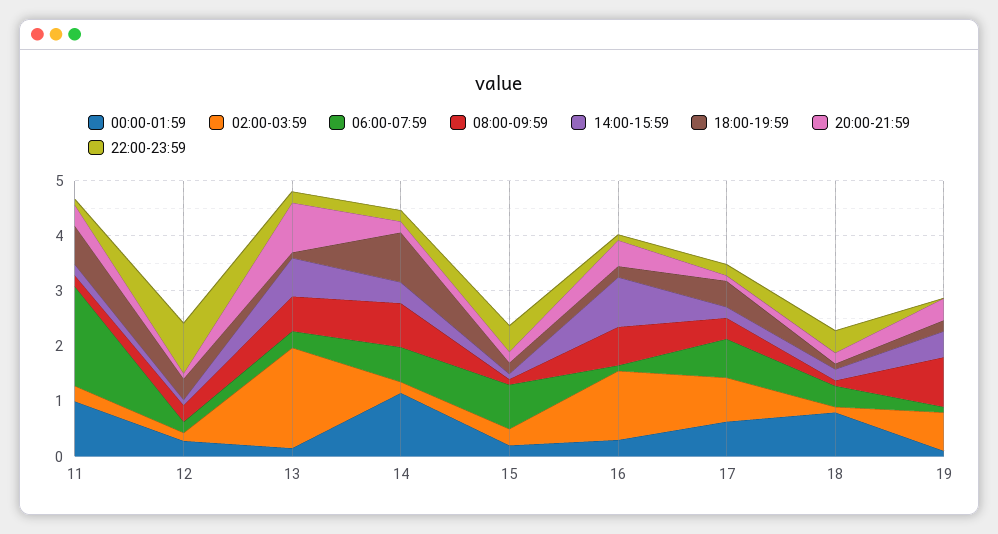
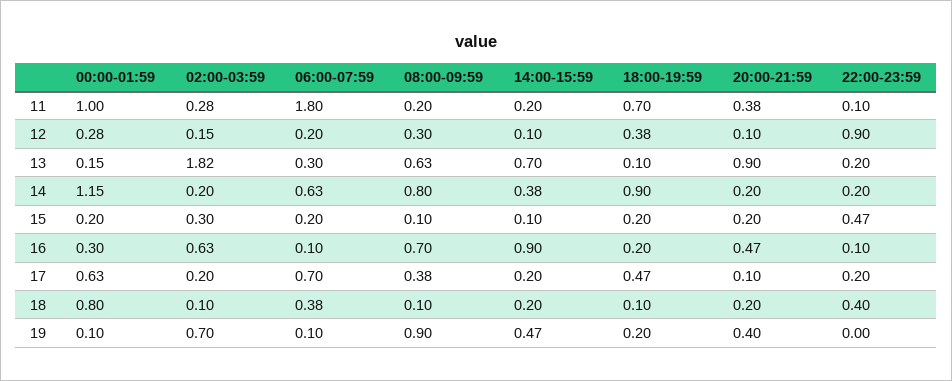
  {
    "00:00-01:59": {
      "11": 1,
      "12": 0.28,
      "13": 0.15,
      "14": 1.15,
      "15": 0.2,
      "16": 0.3,
      "17": 0.63,
      "18": 0.8,
      "19": 0.1
    },
    "02:00-03:59": {
      "11": 0.28,
      "12": 0.15,
      "13": 1.82,
      "14": 0.2,
      "15": 0.3,
-     "16": 1.2,
+     "16": 0.63,
-     "17": 0.8,
+     "17": 0.2,
      "18": 0.1,
      "19": 0.7
    },
    "06:00-07:59": {
      "11": 1.8,
      "12": 0.2,
      "13": 0.3,
      "14": 0.63,
-     "15": 0.8,
+     "15": 0.2,
      "16": 0.1,
      "17": 0.7,
      "18": 0.38,
      "19": 0.1
    },
    "08:00-09:59": {
      "11": 0.2,
      "12": 0.3,
      "13": 0.63,
      "14": 0.8,
      "15": 0.1,
      "16": 0.7,
      "17": 0.38,
      "18": 0.1,
      "19": 0.9
    },
    "14:00-15:59": {
      "11": 0.2,
      "12": 0.1,
      "13": 0.7,
      "14": 0.38,
      "15": 0.1,
      "16": 0.9,
      "17": 0.2,
      "18": 0.2,
      "19": 0.47
    },
    "18:00-19:59": {
      "11": 0.7,
      "12": 0.38,
      "13": 0.1,
      "14": 0.9,
      "15": 0.2,
      "16": 0.2,
      "17": 0.47,
      "18": 0.1,
      "19": 0.2
    },
    "20:00-21:59": {
      "11": 0.38,
      "12": 0.1,
      "13": 0.9,
      "14": 0.2,
      "15": 0.2,
      "16": 0.47,
      "17": 0.1,
      "18": 0.2,
      "19": 0.4
    },
    "22:00-23:59": {
      "11": 0.1,
      "12": 0.9,
      "13": 0.2,
      "14": 0.2,
      "15": 0.47,
      "16": 0.1,
      "17": 0.2,
      "18": 0.4,
      "19": 0
    }
  }

